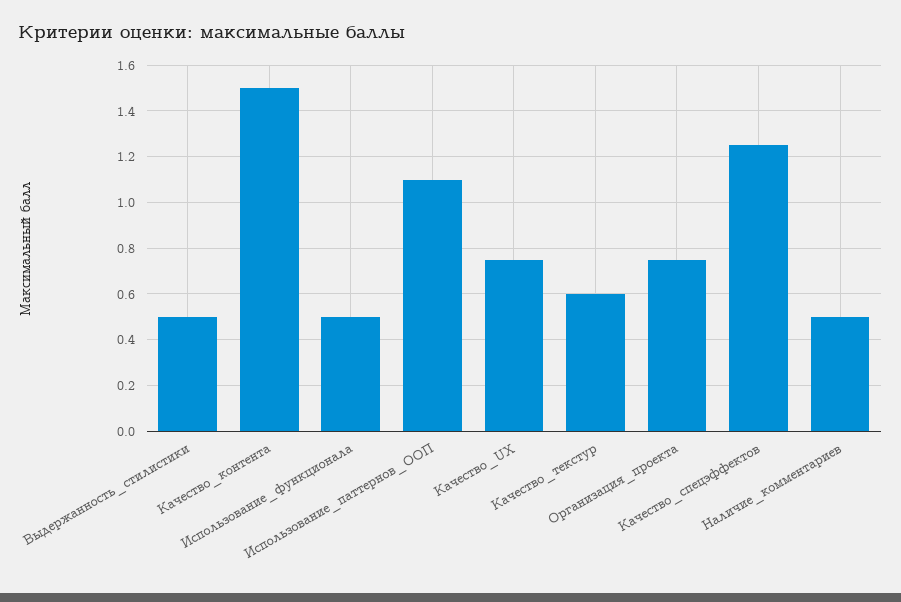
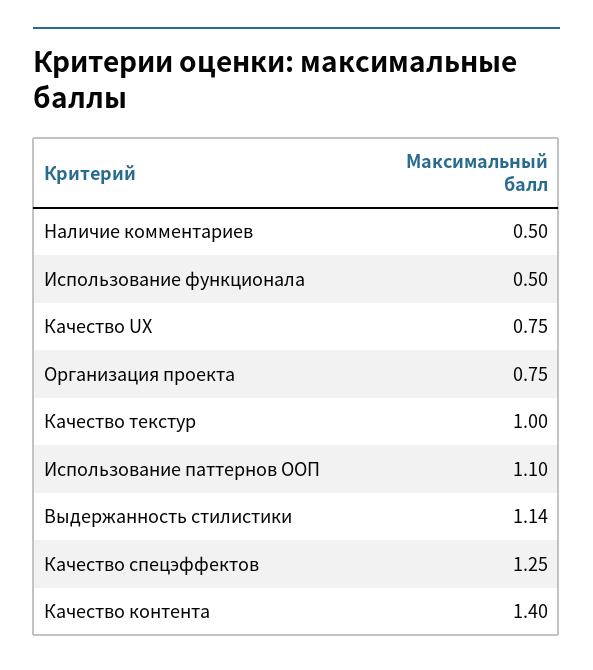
  {
-   "Выдержанность_стилистики": 0.5,
+   "Выдержанность_стилистики": 1.14,
-   "Качество_контента": 1.5,
+   "Качество_контента": 1.4,
    "Использование_функционала": 0.5,
    "Использование_паттернов_ООП": 1.1,
    "Качество_UX": 0.75,
-   "Качество_текстур": 0.6,
+   "Качество_текстур": 1,
    "Организация_проекта": 0.75,
    "Качество_спецэффектов": 1.25,
    "Наличие_комментариев": 0.5
  }

